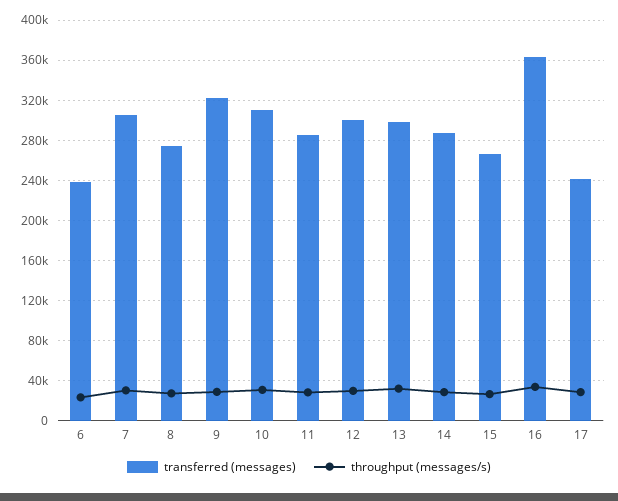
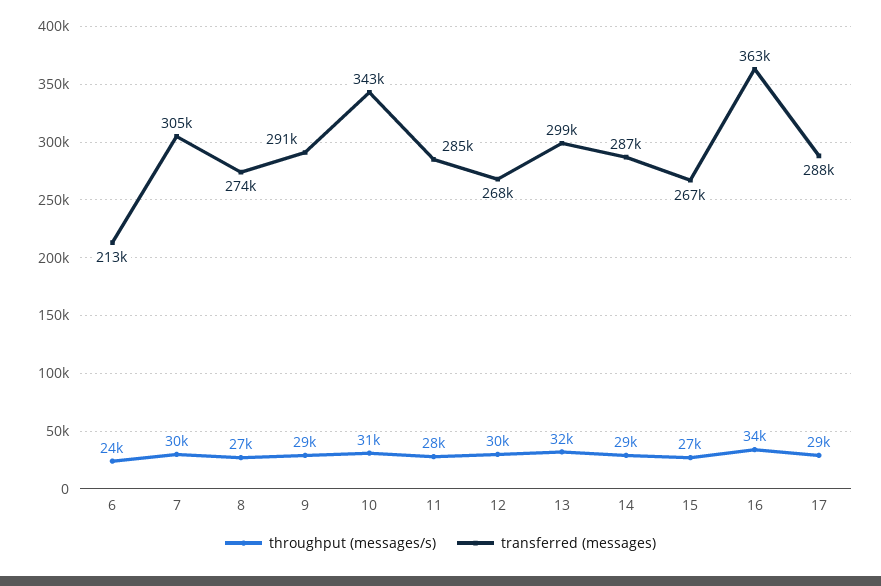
  {
    "transferred (messages)": {
-     "6": 240000,
+     "6": 213000,
      "7": 305000,
      "8": 274000,
-     "9": 320000,
+     "9": 291000,
-     "10": 310000,
+     "10": 343000,
      "11": 285000,
-     "12": 300000,
+     "12": 268000,
      "13": 299000,
      "14": 287000,
      "15": 267000,
      "16": 363000,
-     "17": 240000
+     "17": 288000
    },
    "throughput (messages/s)": {
      "6": 24000,
      "7": 30000,
      "8": 27000,
      "9": 29000,
      "10": 31000,
      "11": 28000,
      "12": 30000,
      "13": 32000,
      "14": 29000,
      "15": 27000,
      "16": 34000,
      "17": 29000
    }
  }

